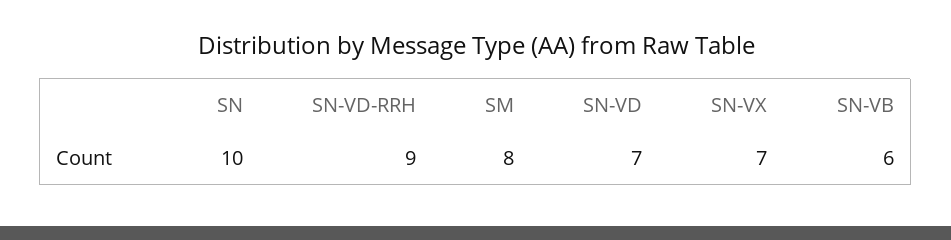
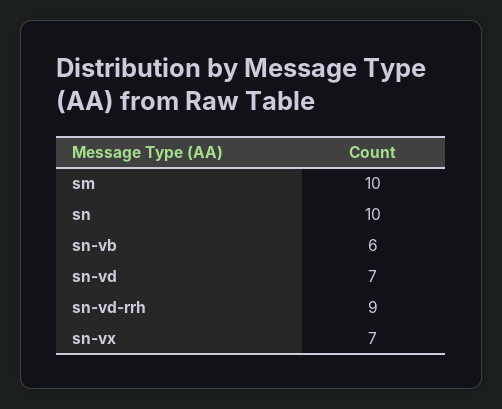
  {
    "SN": 10,
    "SN-VD-RRH": 9,
-   "SM": 8,
+   "SM": 10,
    "SN-VD": 7,
    "SN-VX": 7,
    "SN-VB": 6
  }

